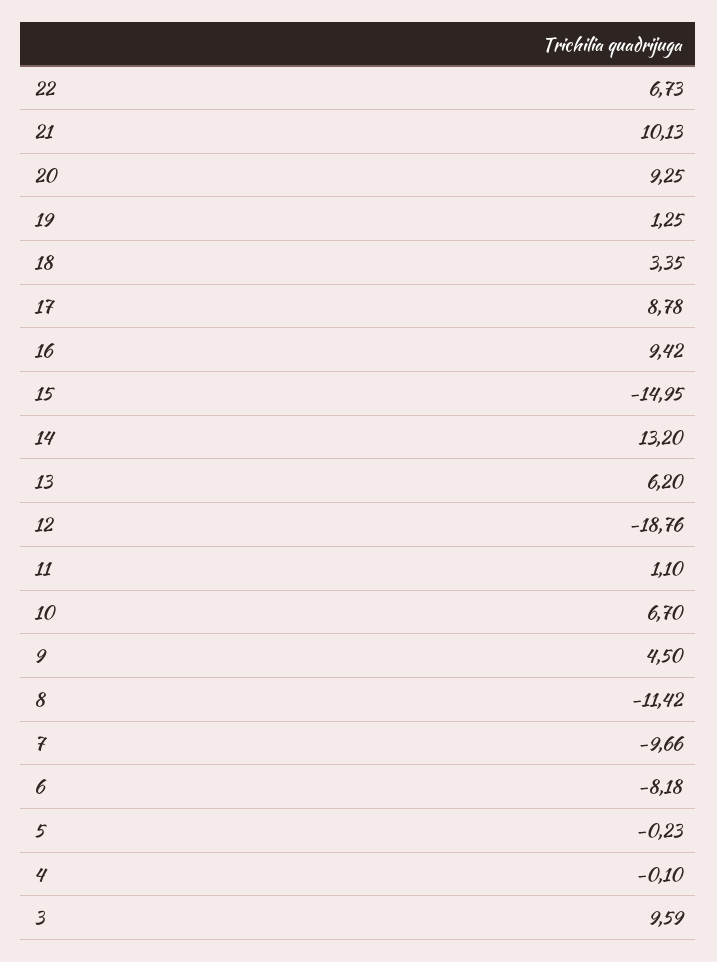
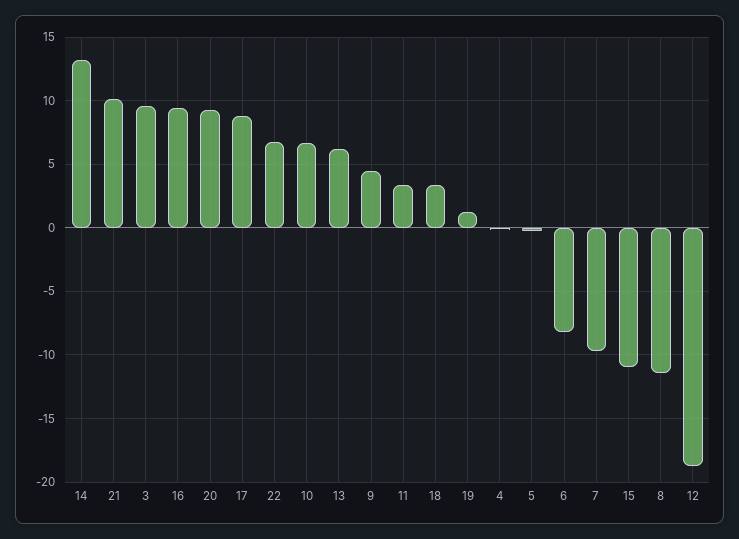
  {
    "22": 6.73,
    "21": 10.13,
    "20": 9.25,
    "19": 1.25,
    "18": 3.35,
    "17": 8.78,
    "16": 9.42,
-   "15": -14.95,
+   "15": -11,
    "14": 13.2,
    "13": 6.2,
    "12": -18.76,
-   "11": 1.1,
+   "11": 3.5,
    "10": 6.7,
    "9": 4.5,
    "8": -11.42,
    "7": -9.66,
    "6": -8.18,
    "5": -0.23,
    "4": -0.1,
    "3": 9.59
  }

